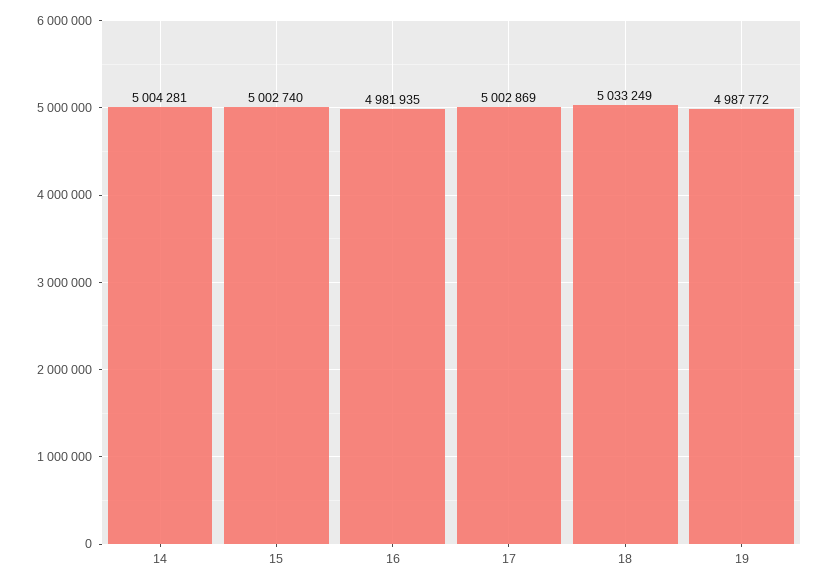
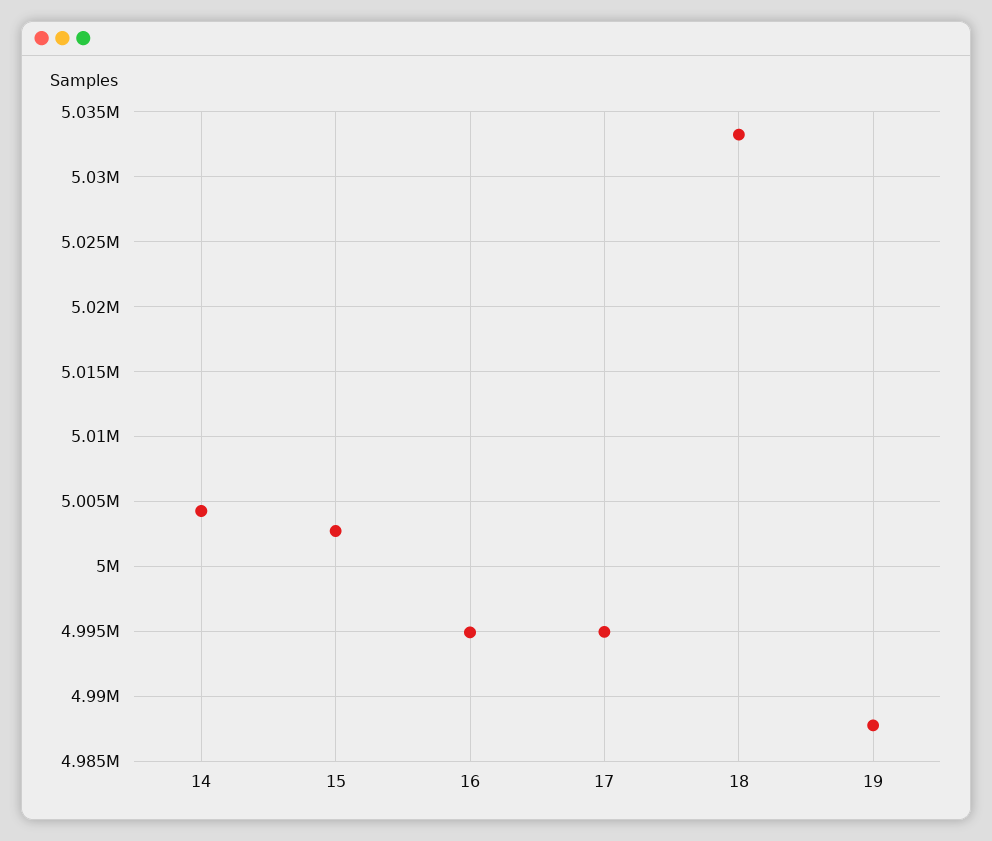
  {
    "14": 5004281,
    "15": 5002740,
-   "16": 4981935,
+   "16": 4995000,
-   "17": 5002869,
+   "17": 4995000,
    "18": 5033249,
    "19": 4987772
  }

